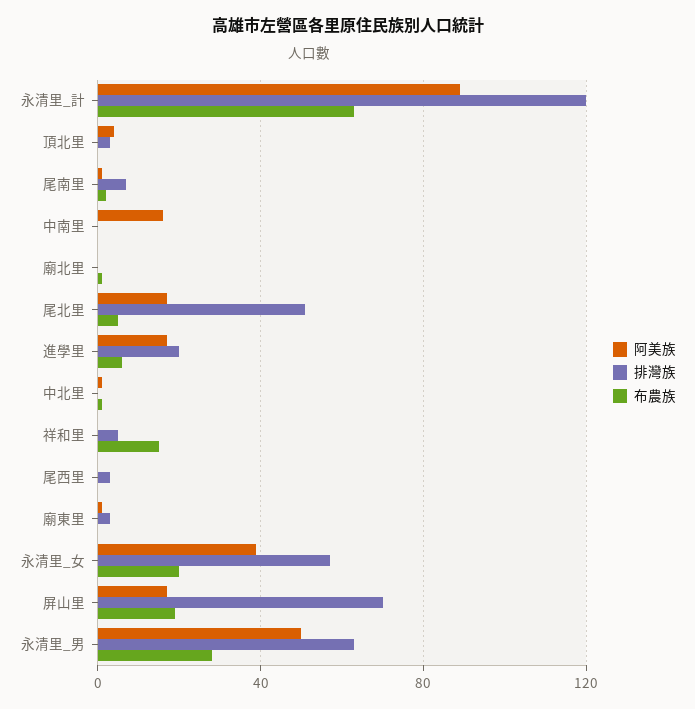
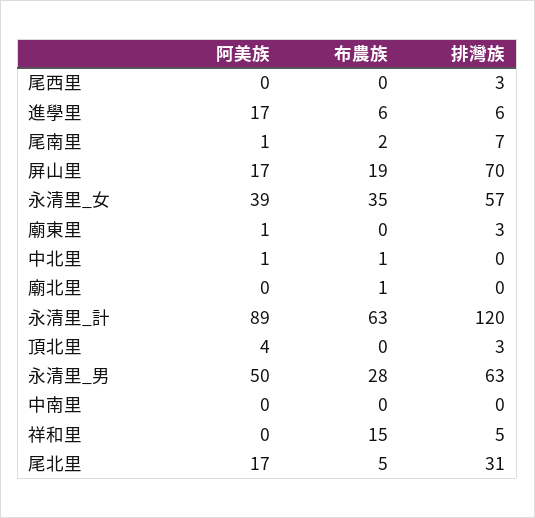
  {
    "阿美族": {
      "永清里_計": 89,
      "頂北里": 4,
      "尾南里": 1,
-     "中南里": 15,
+     "中南里": 0,
      "廟北里": 0,
      "尾北里": 17,
      "進學里": 17,
      "中北里": 1,
      "祥和里": 0,
      "尾西里": 0,
      "廟東里": 1,
      "永清里_女": 39,
      "屏山里": 17,
      "永清里_男": 50
    },
    "排灣族": {
      "永清里_計": 120,
      "頂北里": 3,
      "尾南里": 7,
      "中南里": 0,
      "廟北里": 0,
-     "尾北里": 50,
+     "尾北里": 31,
-     "進學里": 20,
+     "進學里": 6,
      "中北里": 0,
      "祥和里": 5,
      "尾西里": 3,
      "廟東里": 3,
      "永清里_女": 57,
      "屏山里": 70,
      "永清里_男": 63
    },
    "布農族": {
      "永清里_計": 63,
      "頂北里": 0,
      "尾南里": 2,
      "中南里": 0,
      "廟北里": 1,
      "尾北里": 5,
      "進學里": 6,
      "中北里": 1,
      "祥和里": 15,
      "尾西里": 0,
      "廟東里": 0,
-     "永清里_女": 20,
+     "永清里_女": 35,
      "屏山里": 19,
      "永清里_男": 28
    }
  }

